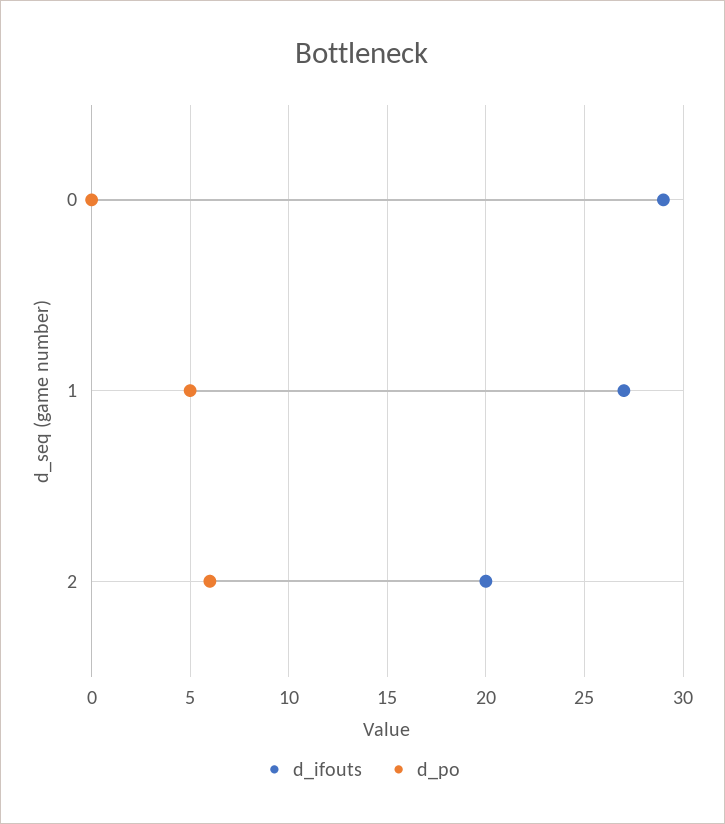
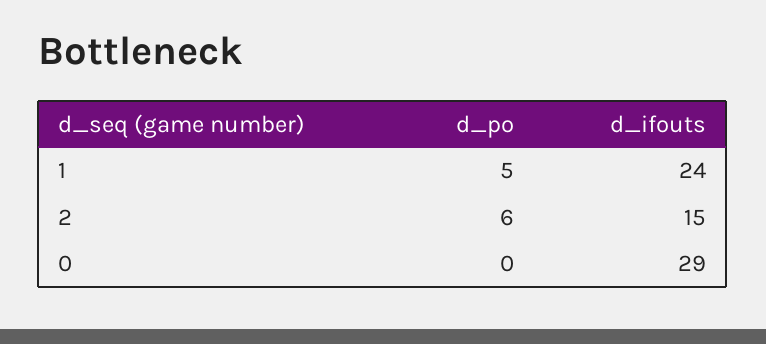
  {
    "d_ifouts": {
      "0": 29,
-     "1": 27,
+     "1": 24,
-     "2": 20
+     "2": 15
    },
    "d_po": {
      "0": 0,
      "1": 5,
      "2": 6
    }
  }

